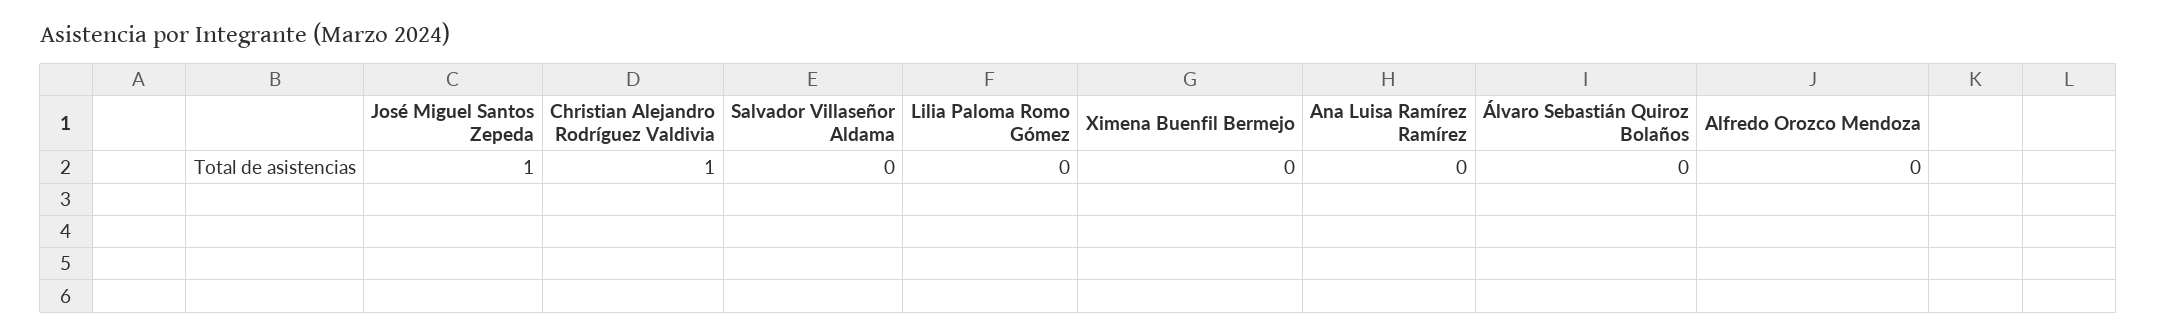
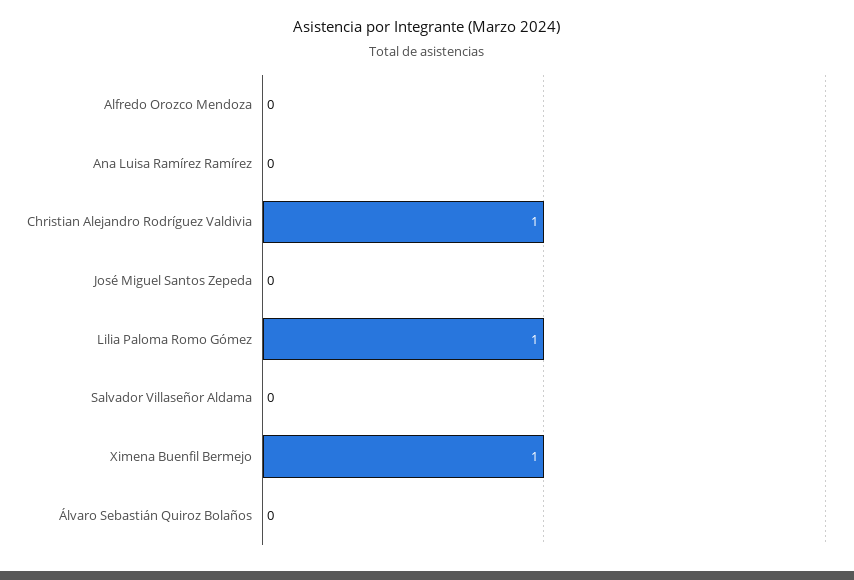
  {
-   "José Miguel Santos Zepeda": 1,
+   "José Miguel Santos Zepeda": 0,
    "Christian Alejandro Rodríguez Valdivia": 1,
    "Salvador Villaseñor Aldama": 0,
-   "Lilia Paloma Romo Gómez": 0,
+   "Lilia Paloma Romo Gómez": 1,
-   "Ximena Buenfil Bermejo": 0,
+   "Ximena Buenfil Bermejo": 1,
    "Ana Luisa Ramírez Ramírez": 0,
    "Álvaro Sebastián Quiroz Bolaños": 0,
    "Alfredo Orozco Mendoza": 0
  }

